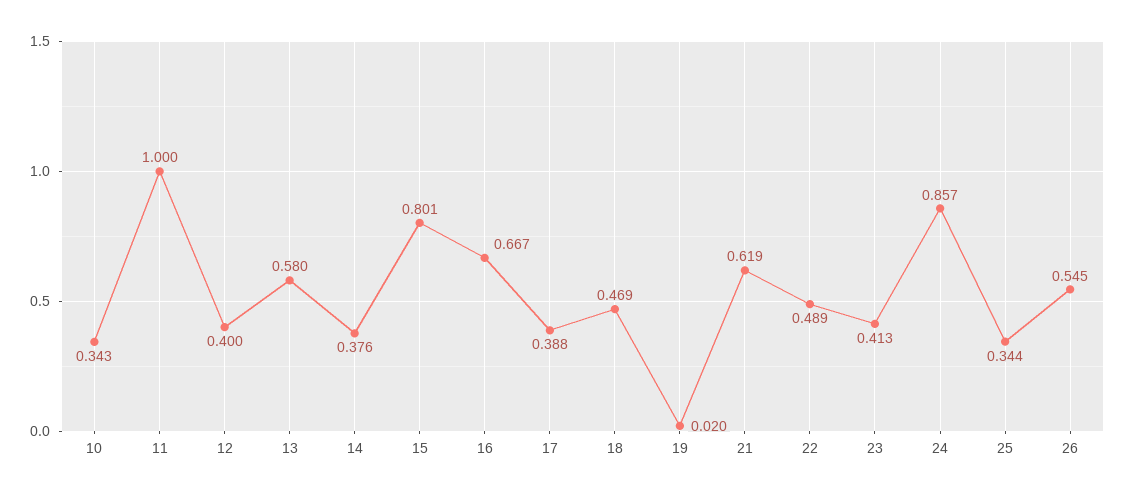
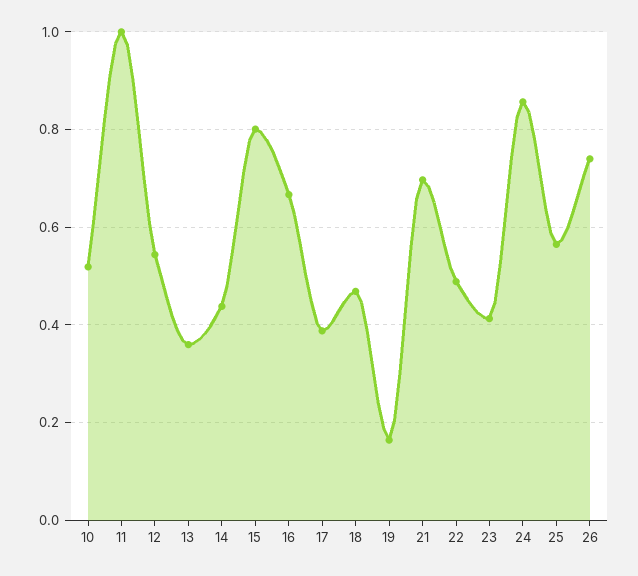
  {
-   "10": 0.343,
+   "10": 0.52,
    "11": 1,
-   "12": 0.4,
+   "12": 0.54,
-   "13": 0.58,
+   "13": 0.36,
-   "14": 0.376,
+   "14": 0.44,
    "15": 0.801,
    "16": 0.667,
    "17": 0.388,
    "18": 0.469,
-   "19": 0.02,
+   "19": 0.16,
-   "21": 0.619,
+   "21": 0.7,
    "22": 0.489,
    "23": 0.413,
    "24": 0.857,
-   "25": 0.344,
+   "25": 0.56,
-   "26": 0.545
+   "26": 0.74
  }

